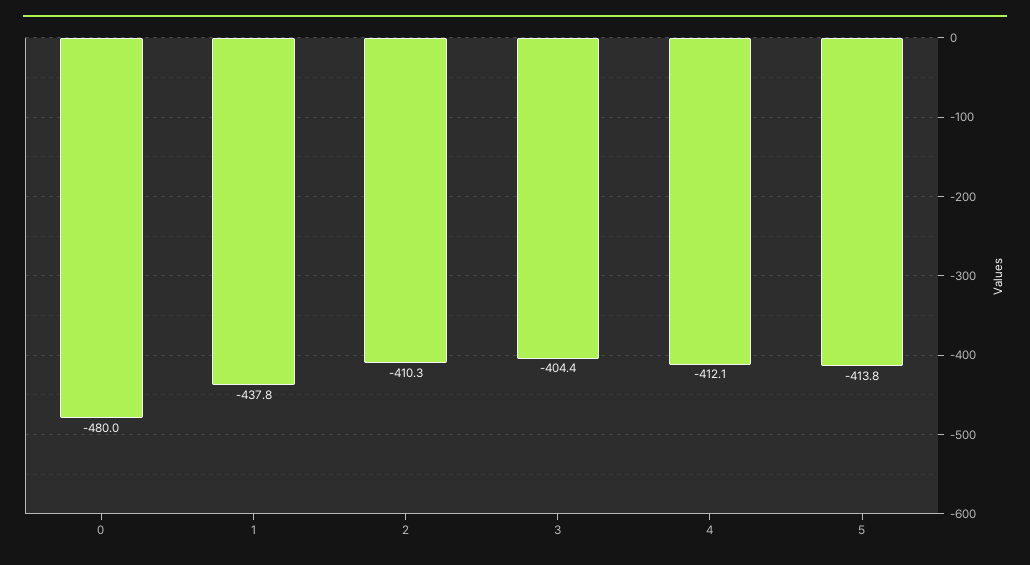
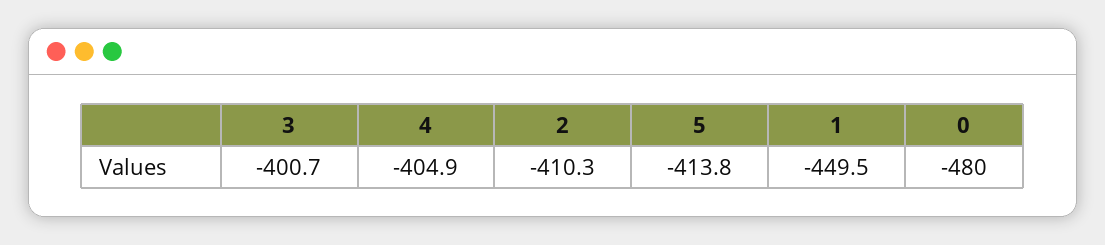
  {
    "0": -480,
-   "1": -437.8,
+   "1": -449.5,
    "2": -410.3,
-   "3": -404.4,
+   "3": -400.7,
-   "4": -412.1,
+   "4": -404.9,
    "5": -413.8
  }

